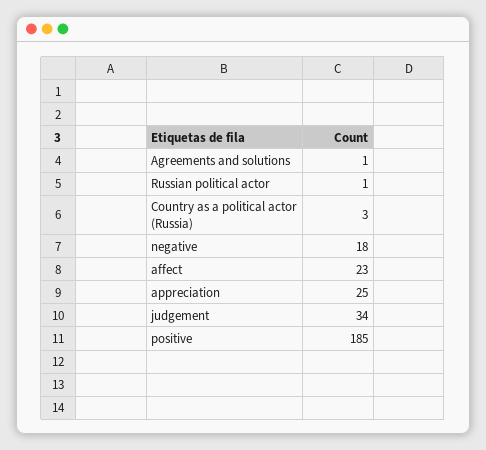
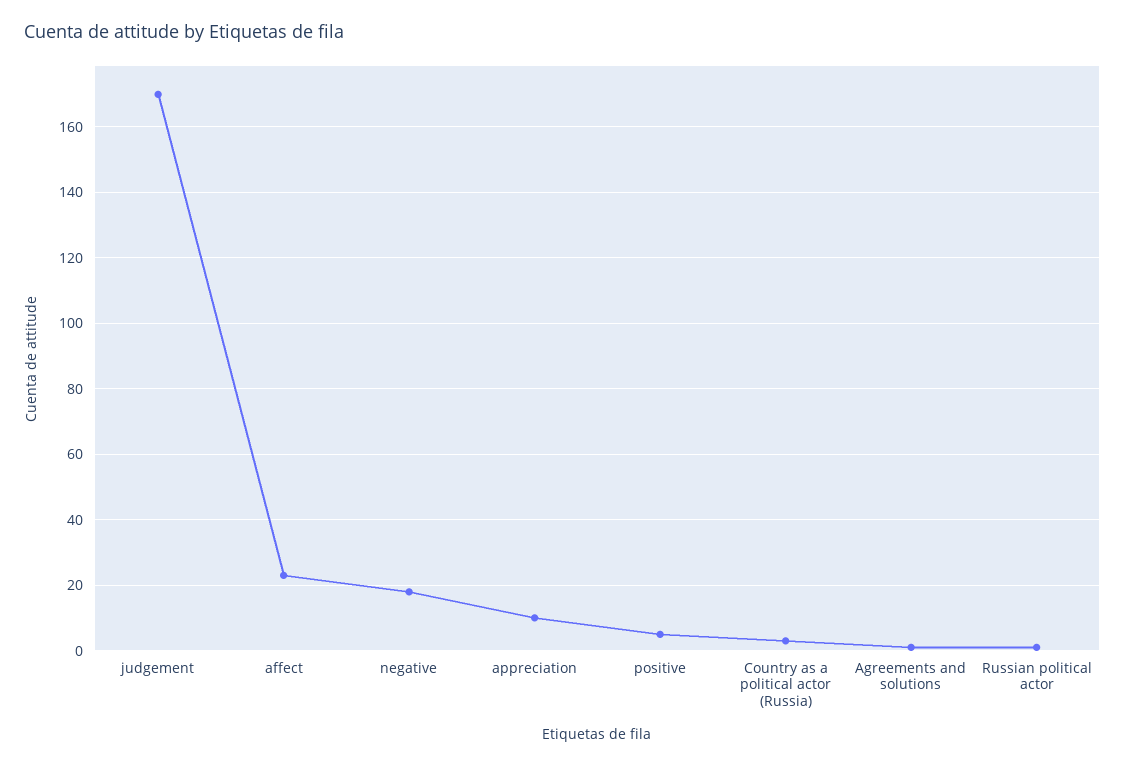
  {
    "Agreements and solutions": 1,
    "Russian political actor": 1,
    "Country as a political actor (Russia)": 3,
    "negative": 18,
    "affect": 23,
-   "appreciation": 25,
+   "appreciation": 10,
-   "judgement": 34,
+   "judgement": 170,
-   "positive": 185
+   "positive": 5
  }

